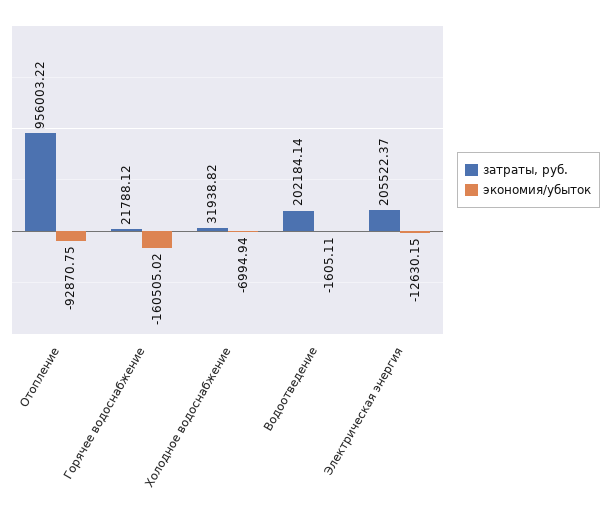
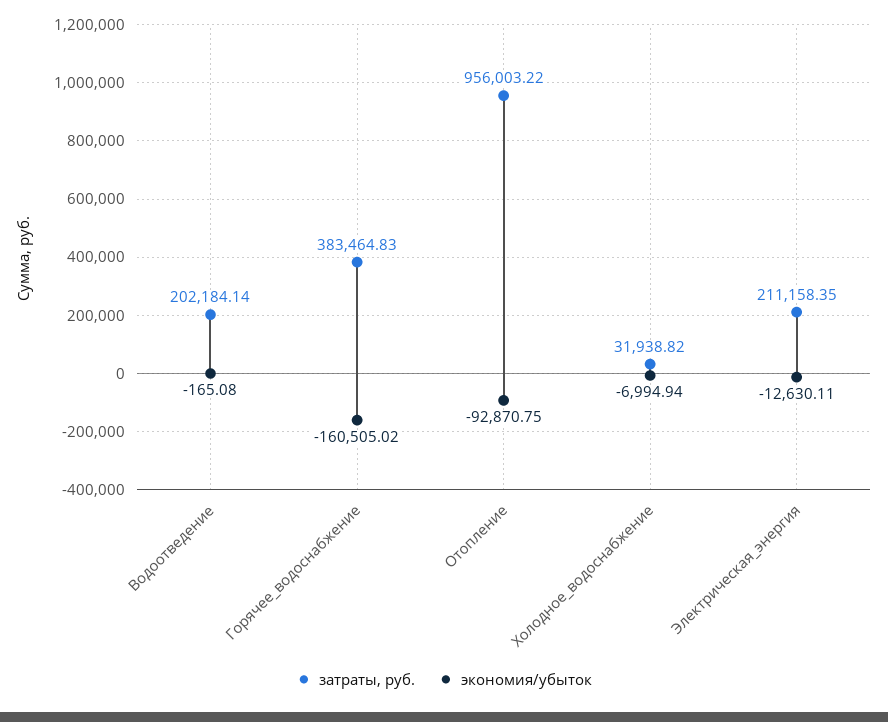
  {
    "затраты, руб.": {
      "Отопление": 956003.22,
-     "Горячее водоснабжение": 21788.12,
+     "Горячее водоснабжение": 383464.83,
      "Холодное водоснабжение": 31938.82,
      "Водоотведение": 202184.14,
-     "Электрическая энергия": 205522.37
+     "Электрическая энергия": 211158.35
    },
    "экономия/убыток": {
      "Отопление": -92870.75,
      "Горячее водоснабжение": -160505.02,
      "Холодное водоснабжение": -6994.94,
-     "Водоотведение": -1605.11,
+     "Водоотведение": -165.08,
-     "Электрическая энергия": -12630.15
+     "Электрическая энергия": -12630.11
    }
  }

